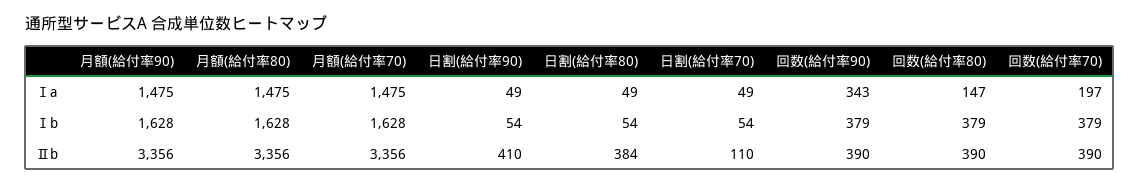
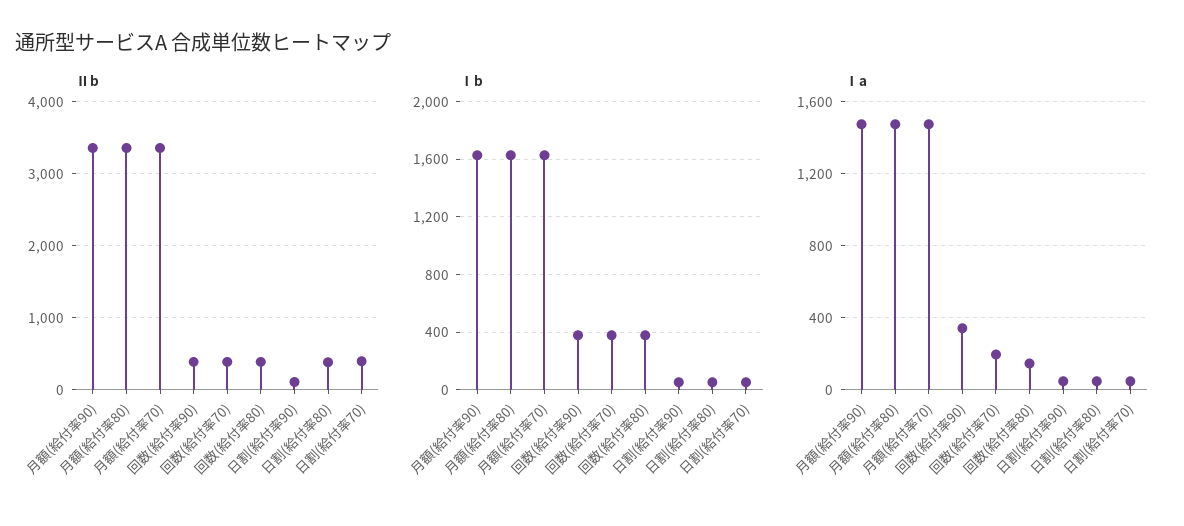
  {
    "Ⅰa": {
      "月額(給付率90)": 1475,
      "月額(給付率80)": 1475,
      "月額(給付率70)": 1475,
      "日割(給付率90)": 49,
      "日割(給付率80)": 49,
      "日割(給付率70)": 49,
      "回数(給付率90)": 343,
      "回数(給付率80)": 147,
      "回数(給付率70)": 197
    },
    "Ⅰb": {
      "月額(給付率90)": 1628,
      "月額(給付率80)": 1628,
      "月額(給付率70)": 1628,
      "日割(給付率90)": 54,
      "日割(給付率80)": 54,
      "日割(給付率70)": 54,
      "回数(給付率90)": 379,
      "回数(給付率80)": 379,
      "回数(給付率70)": 379
    },
    "Ⅱb": {
      "月額(給付率90)": 3356,
      "月額(給付率80)": 3356,
      "月額(給付率70)": 3356,
-     "日割(給付率90)": 410,
+     "日割(給付率90)": 100,
      "日割(給付率80)": 384,
-     "日割(給付率70)": 110,
+     "日割(給付率70)": 400,
      "回数(給付率90)": 390,
      "回数(給付率80)": 390,
      "回数(給付率70)": 390
    }
  }

